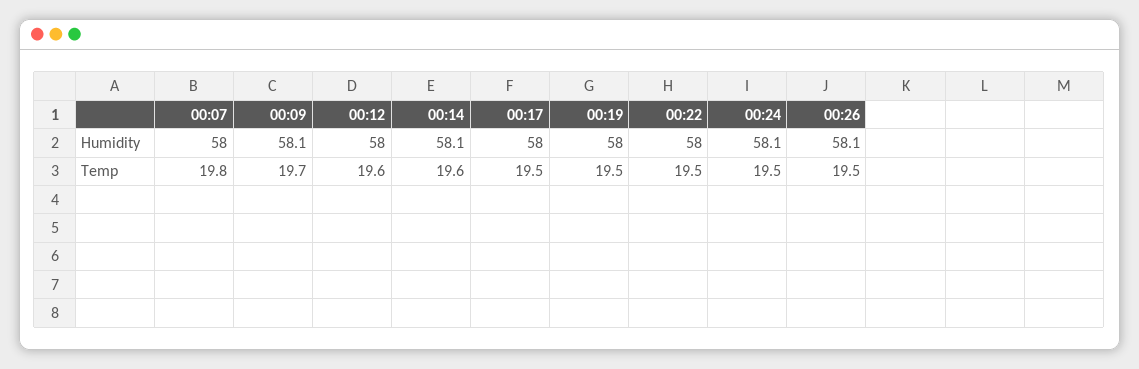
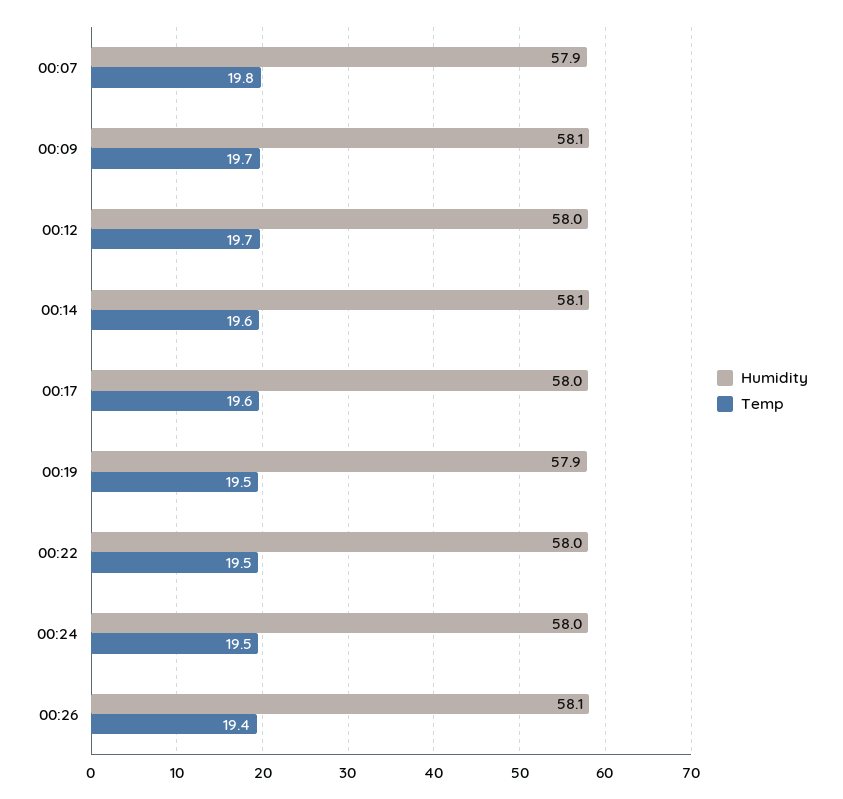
  {
    "Humidity": {
-     "00:07": 58,
+     "00:07": 57.9,
      "00:09": 58.1,
      "00:12": 58,
      "00:14": 58.1,
      "00:17": 58,
-     "00:19": 58,
+     "00:19": 57.9,
      "00:22": 58,
-     "00:24": 58.1,
+     "00:24": 58,
      "00:26": 58.1
    },
    "Temp": {
      "00:07": 19.8,
      "00:09": 19.7,
-     "00:12": 19.6,
+     "00:12": 19.7,
      "00:14": 19.6,
-     "00:17": 19.5,
+     "00:17": 19.6,
      "00:19": 19.5,
      "00:22": 19.5,
      "00:24": 19.5,
-     "00:26": 19.5
+     "00:26": 19.4
    }
  }

